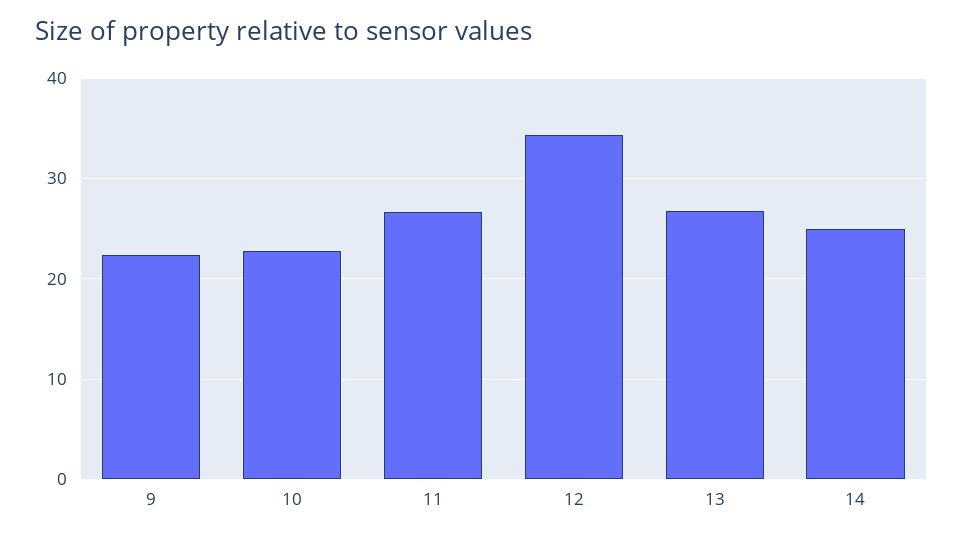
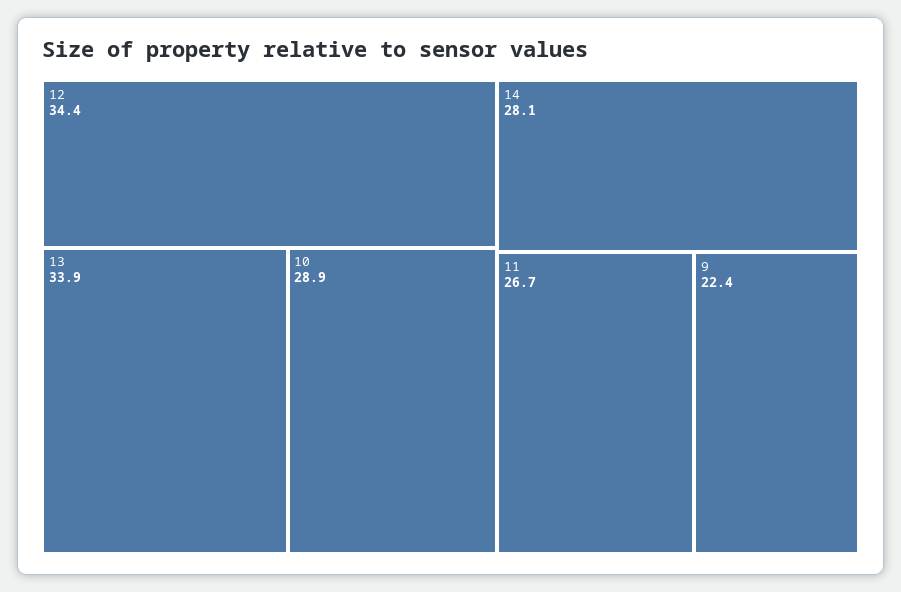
  {
    "9": 22.4,
-   "10": 23,
+   "10": 28.9,
    "11": 26.7,
    "12": 34.4,
-   "13": 27,
+   "13": 33.9,
-   "14": 25
+   "14": 28.1
  }

